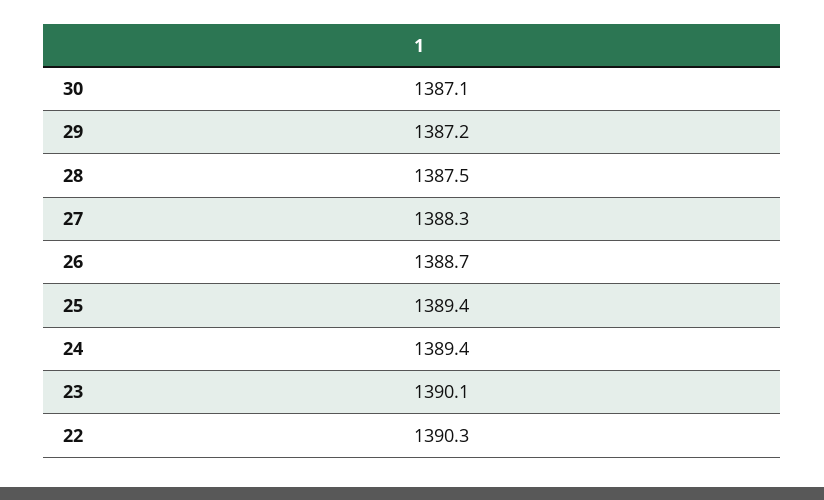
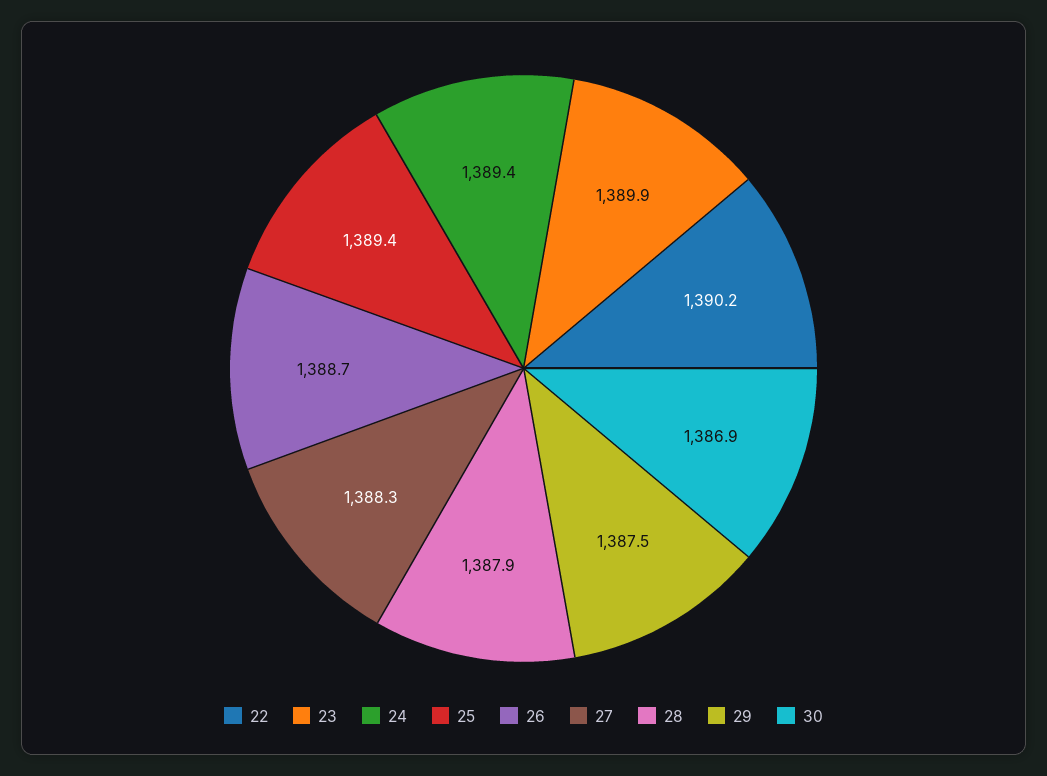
  {
-   "30": 1387.1,
+   "30": 1386.9,
-   "29": 1387.2,
+   "29": 1387.5,
-   "28": 1387.5,
+   "28": 1387.9,
    "27": 1388.3,
    "26": 1388.7,
    "25": 1389.4,
    "24": 1389.4,
-   "23": 1390.1,
+   "23": 1389.9,
-   "22": 1390.3
+   "22": 1390.2
  }

